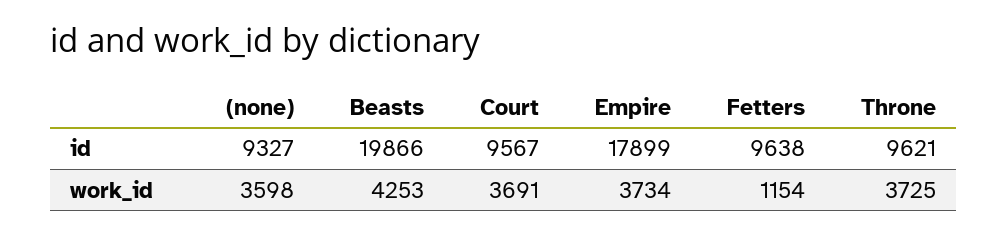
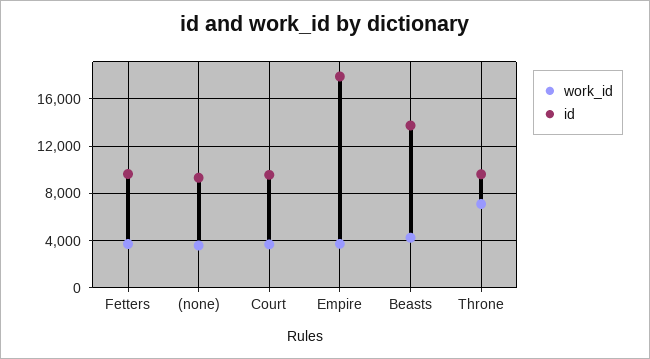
  {
    "id": {
      "(none)": 9327,
-     "Beasts": 19866,
+     "Beasts": 14000,
      "Court": 9567,
      "Empire": 17899,
      "Fetters": 9638,
      "Throne": 9621
    },
    "work_id": {
      "(none)": 3598,
      "Beasts": 4253,
      "Court": 3691,
      "Empire": 3734,
-     "Fetters": 1154,
+     "Fetters": 4000,
-     "Throne": 3725
+     "Throne": 7000
    }
  }

